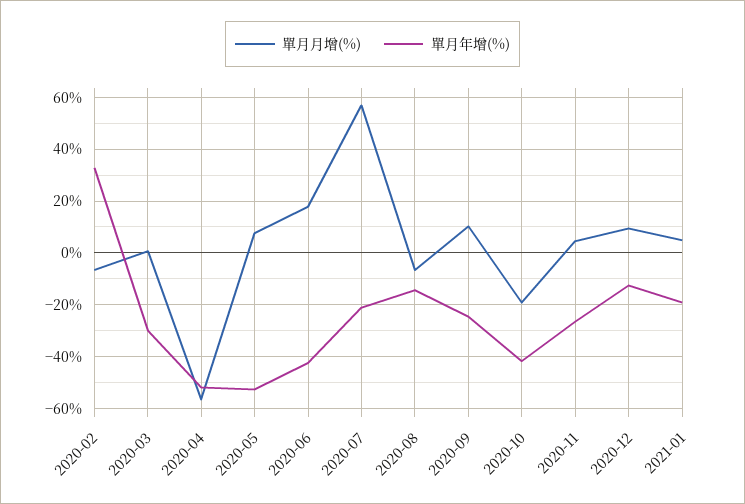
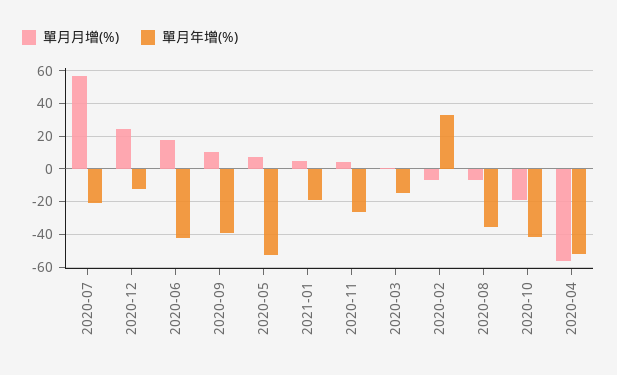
  {
    "單月月增(%)": {
      "2020-02": -7.5,
      "2020-03": 0,
      "2020-04": -57.5,
      "2020-05": 7.5,
      "2020-06": 17.5,
      "2020-07": 57.5,
      "2020-08": -7.5,
      "2020-09": 10,
      "2020-10": -20,
      "2020-11": 5,
-     "2020-12": 10,
+     "2020-12": 25,
      "2021-01": 5
    },
    "單月年增(%)": {
      "2020-02": 32.5,
-     "2020-03": -30,
+     "2020-03": -15,
      "2020-04": -52.5,
      "2020-05": -52.5,
      "2020-06": -42.5,
      "2020-07": -20,
-     "2020-08": -15,
+     "2020-08": -35,
-     "2020-09": -25,
+     "2020-09": -40,
      "2020-10": -42.5,
      "2020-11": -27.5,
      "2020-12": -12.5,
      "2021-01": -20
    }
  }

